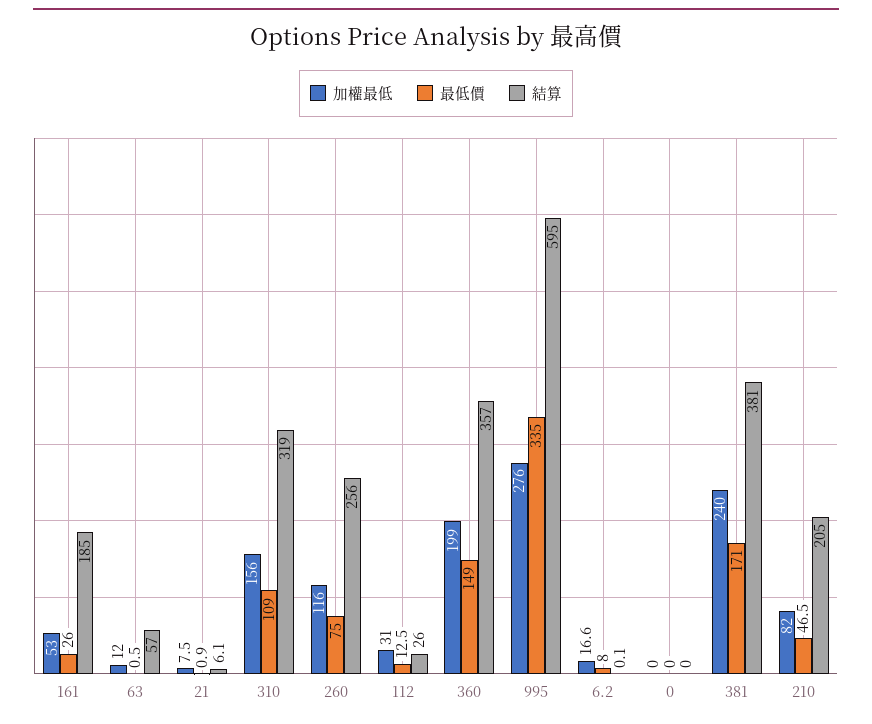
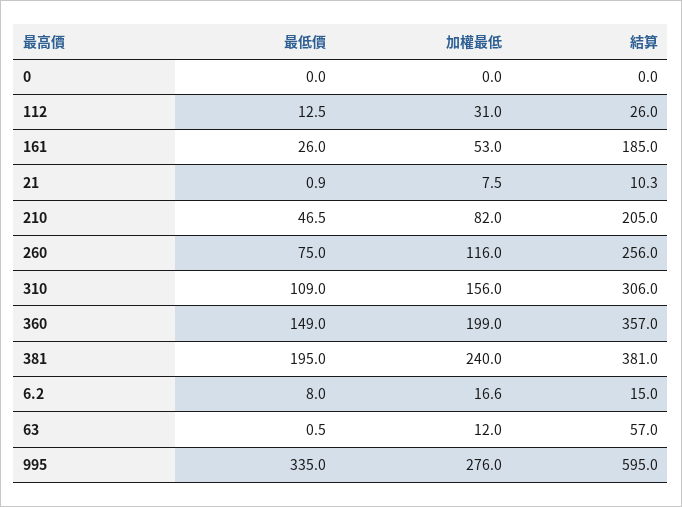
  {
    "加權最低": {
      "161": 53,
      "63": 12,
      "21": 7.5,
      "310": 156,
      "260": 116,
      "112": 31,
      "360": 199,
      "995": 276,
      "6.2": 16.6,
      "0": 0,
      "381": 240,
      "210": 82
    },
    "最低價": {
      "161": 26,
      "63": 0.5,
      "21": 0.9,
      "310": 109,
      "260": 75,
      "112": 12.5,
      "360": 149,
      "995": 335,
      "6.2": 8,
      "0": 0,
-     "381": 171,
+     "381": 195,
      "210": 46.5
    },
    "結算": {
      "161": 185,
      "63": 57,
-     "21": 6.1,
+     "21": 10.3,
-     "310": 319,
+     "310": 306,
      "260": 256,
      "112": 26,
      "360": 357,
      "995": 595,
-     "6.2": 0.1,
+     "6.2": 15,
      "0": 0,
      "381": 381,
      "210": 205
    }
  }

